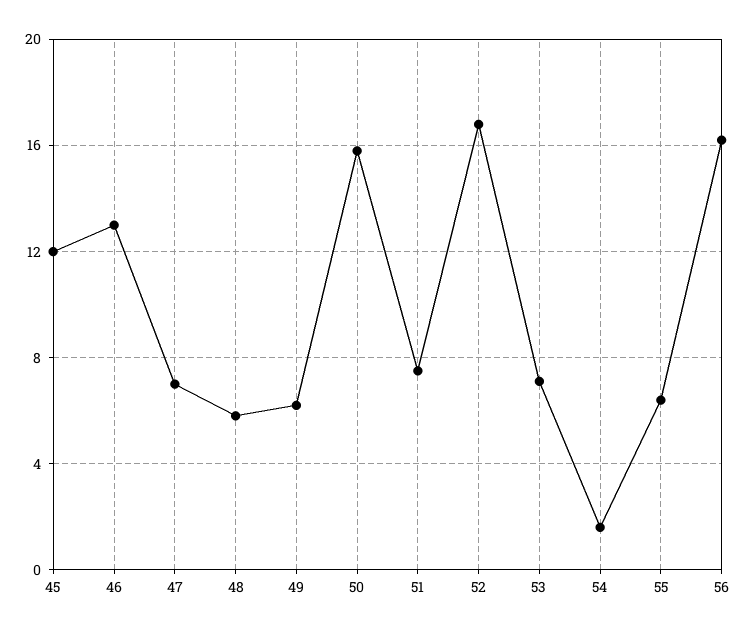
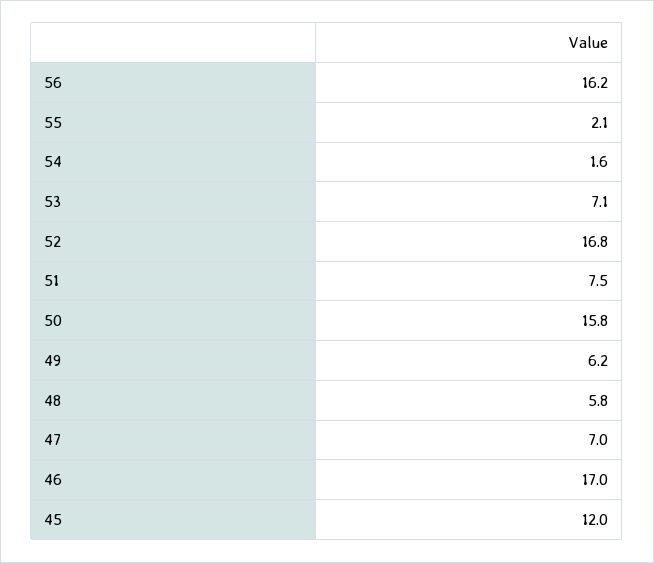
  {
    "45": 12,
-   "46": 13,
+   "46": 17,
    "47": 7,
    "48": 5.8,
    "49": 6.2,
    "50": 15.8,
    "51": 7.5,
    "52": 16.8,
    "53": 7.1,
    "54": 1.6,
-   "55": 6.5,
+   "55": 2.1,
    "56": 16.2
  }

